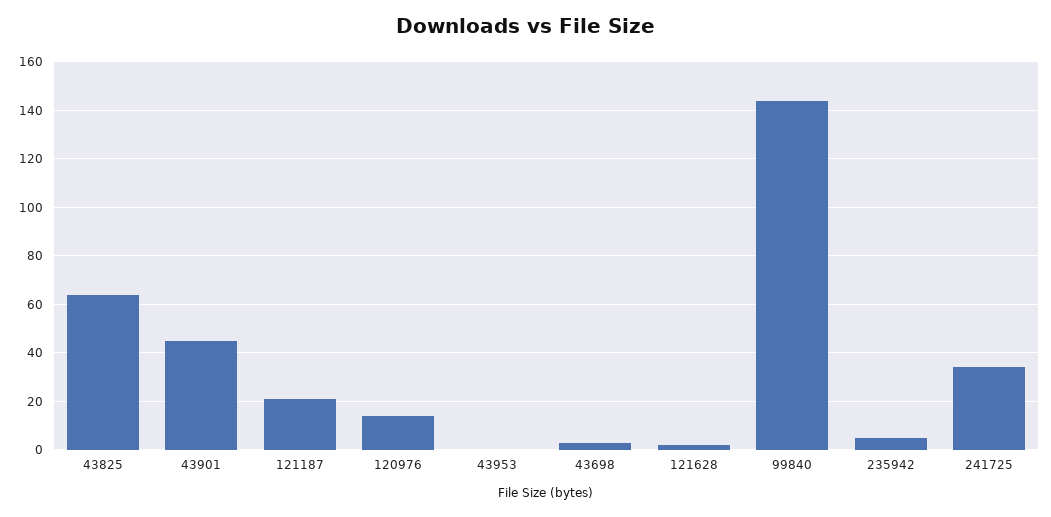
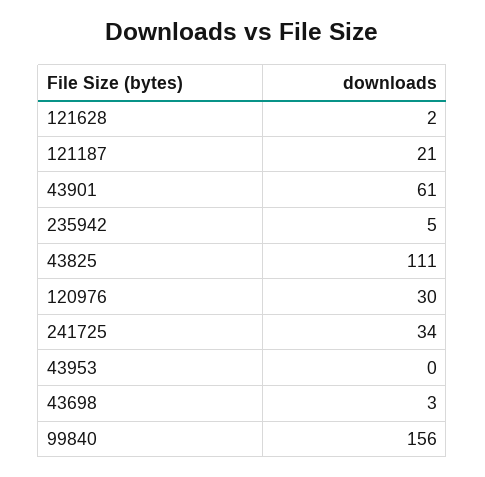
  {
-   "43825": 65,
+   "43825": 111,
-   "43901": 45,
+   "43901": 61,
    "121187": 21,
-   "120976": 15,
+   "120976": 30,
    "43953": 0,
    "43698": 3,
    "121628": 2,
-   "99840": 145,
+   "99840": 156,
    "235942": 5,
    "241725": 34
  }

